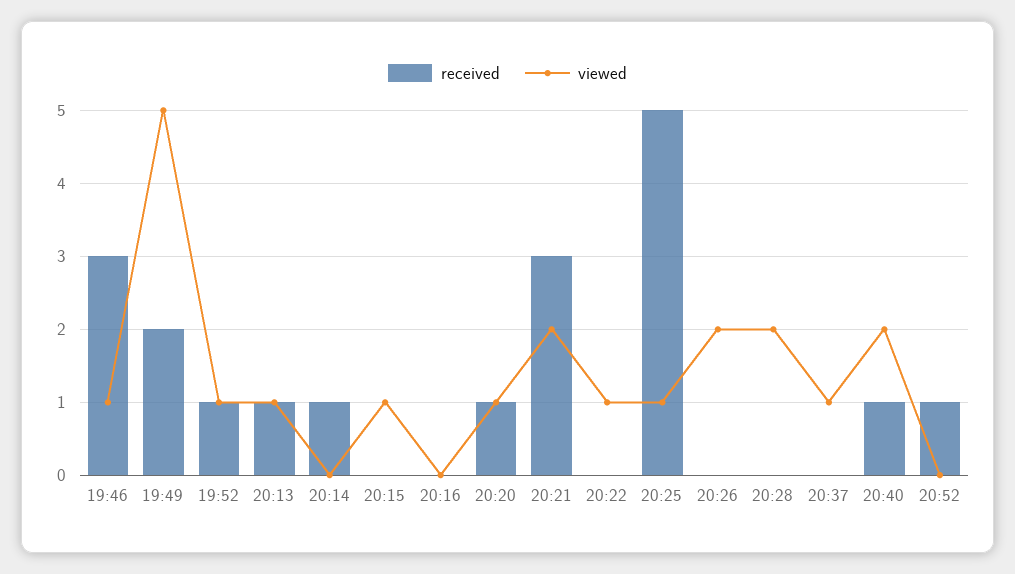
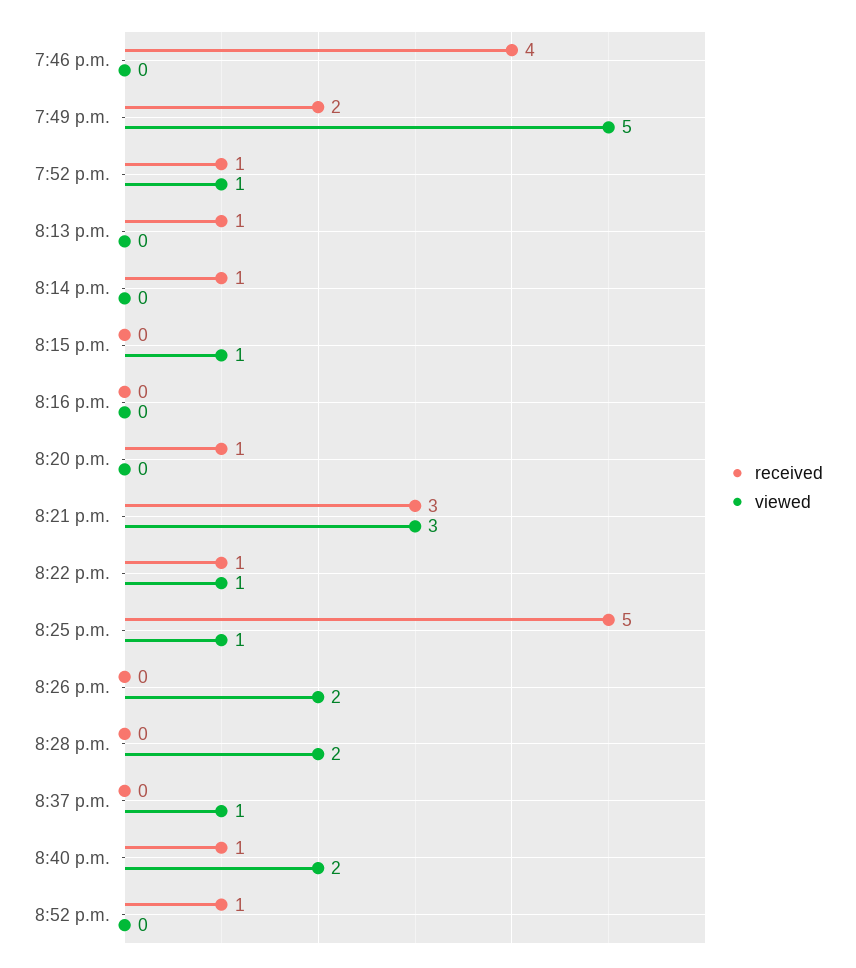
  {
    "received": {
-     "19:46": 3,
+     "19:46": 4,
      "19:49": 2,
      "19:52": 1,
      "20:13": 1,
      "20:14": 1,
      "20:15": 0,
      "20:16": 0,
      "20:20": 1,
      "20:21": 3,
-     "20:22": 0,
+     "20:22": 1,
      "20:25": 5,
      "20:26": 0,
      "20:28": 0,
      "20:37": 0,
      "20:40": 1,
      "20:52": 1
    },
    "viewed": {
-     "19:46": 1,
+     "19:46": 0,
      "19:49": 5,
      "19:52": 1,
-     "20:13": 1,
+     "20:13": 0,
      "20:14": 0,
      "20:15": 1,
      "20:16": 0,
-     "20:20": 1,
+     "20:20": 0,
-     "20:21": 2,
+     "20:21": 3,
      "20:22": 1,
      "20:25": 1,
      "20:26": 2,
      "20:28": 2,
      "20:37": 1,
      "20:40": 2,
      "20:52": 0
    }
  }

